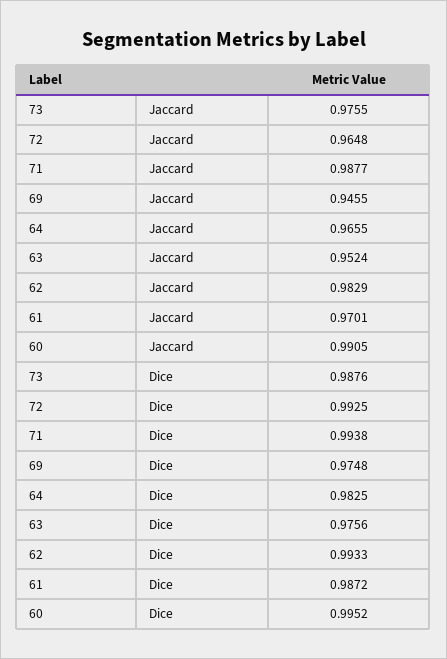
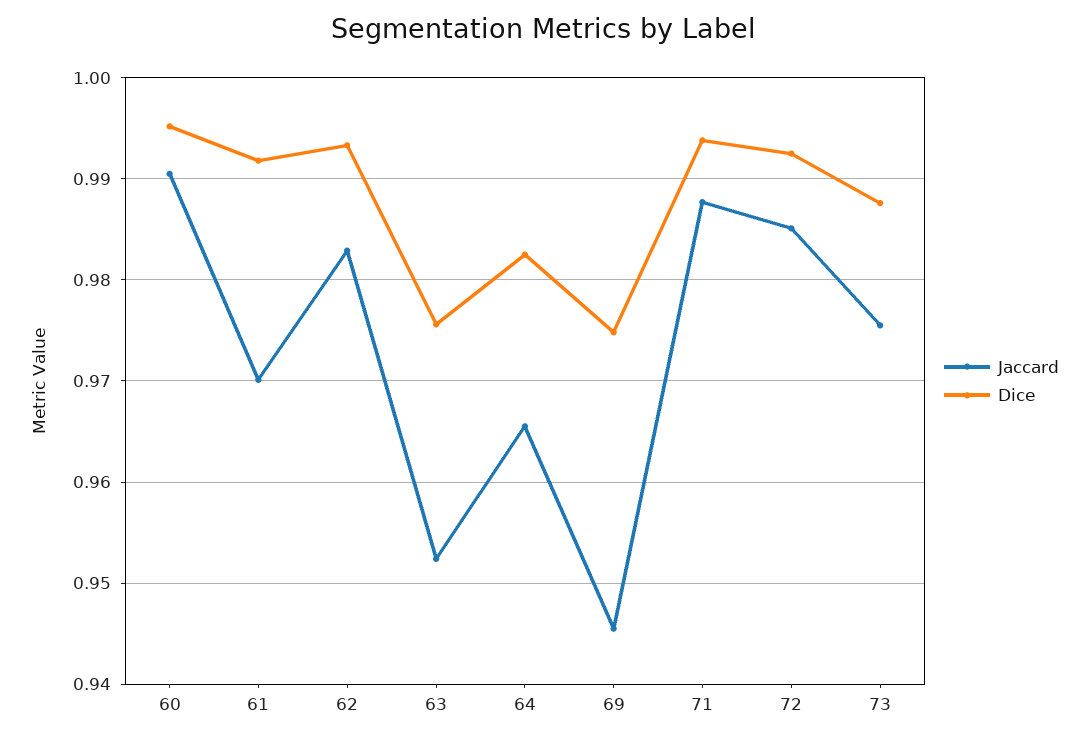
  {
    "Jaccard": {
      "73": 0.9755,
-     "72": 0.9648,
+     "72": 0.985,
      "71": 0.9877,
      "69": 0.9455,
      "64": 0.9655,
      "63": 0.9524,
      "62": 0.9829,
      "61": 0.9701,
      "60": 0.9905
    },
    "Dice": {
      "73": 0.9876,
      "72": 0.9925,
      "71": 0.9938,
      "69": 0.9748,
      "64": 0.9825,
      "63": 0.9756,
      "62": 0.9933,
-     "61": 0.9872,
+     "61": 0.992,
      "60": 0.9952
    }
  }

